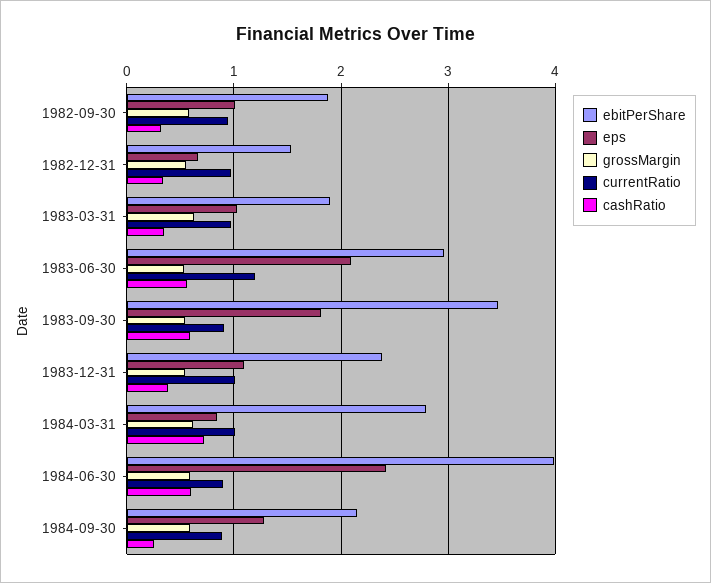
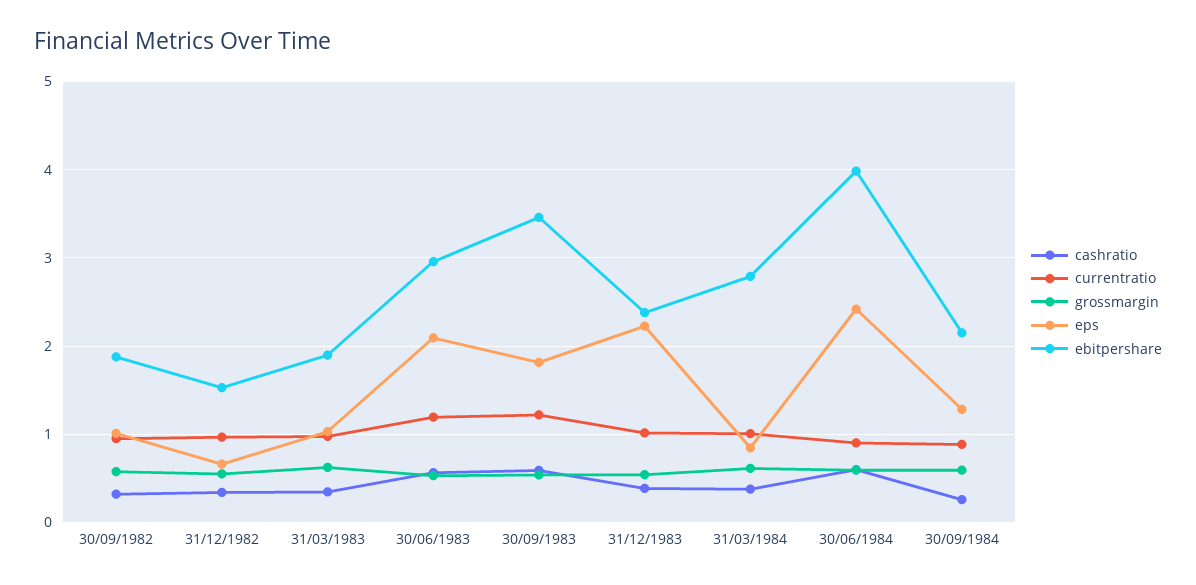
  {
    "ebitPerShare": {
      "1982-09-30": 1.9,
      "1982-12-31": 1.5,
      "1983-03-31": 1.9,
      "1983-06-30": 3,
      "1983-09-30": 3.5,
      "1983-12-31": 2.4,
      "1984-03-31": 2.8,
      "1984-06-30": 4,
      "1984-09-30": 2.1
    },
    "eps": {
      "1982-09-30": 1,
      "1982-12-31": 0.7,
      "1983-03-31": 1,
      "1983-06-30": 2.1,
      "1983-09-30": 1.8,
-     "1983-12-31": 1.1,
+     "1983-12-31": 2.2,
      "1984-03-31": 0.8,
      "1984-06-30": 2.4,
      "1984-09-30": 1.3
    },
    "grossMargin": {
      "1982-09-30": 0.6,
      "1982-12-31": 0.6,
      "1983-03-31": 0.6,
      "1983-06-30": 0.5,
      "1983-09-30": 0.5,
      "1983-12-31": 0.5,
      "1984-03-31": 0.6,
      "1984-06-30": 0.6,
      "1984-09-30": 0.6
    },
    "currentRatio": {
      "1982-09-30": 0.9,
      "1982-12-31": 1,
      "1983-03-31": 1,
      "1983-06-30": 1.2,
-     "1983-09-30": 0.9,
+     "1983-09-30": 1.2,
      "1983-12-31": 1,
      "1984-03-31": 1,
      "1984-06-30": 0.9,
      "1984-09-30": 0.9
    },
    "cashRatio": {
      "1982-09-30": 0.3,
      "1982-12-31": 0.3,
      "1983-03-31": 0.3,
      "1983-06-30": 0.6,
      "1983-09-30": 0.6,
      "1983-12-31": 0.4,
-     "1984-03-31": 0.7,
+     "1984-03-31": 0.4,
      "1984-06-30": 0.6,
      "1984-09-30": 0.3
    }
  }

